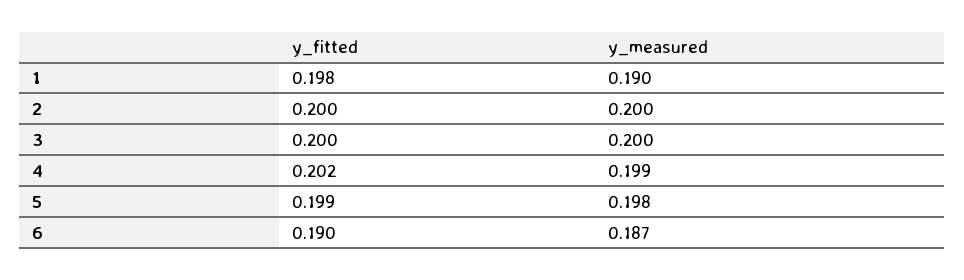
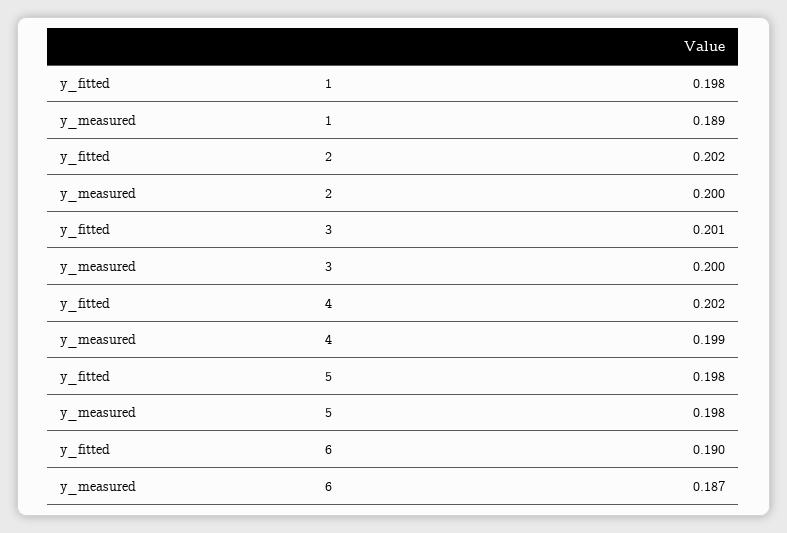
  {
    "y_fitted": {
      "1": 0.198,
-     "2": 0.2,
+     "2": 0.202,
-     "3": 0.2,
+     "3": 0.201,
      "4": 0.202,
-     "5": 0.199,
+     "5": 0.198,
      "6": 0.19
    },
    "y_measured": {
-     "1": 0.19,
+     "1": 0.189,
      "2": 0.2,
      "3": 0.2,
      "4": 0.199,
      "5": 0.198,
      "6": 0.187
    }
  }

